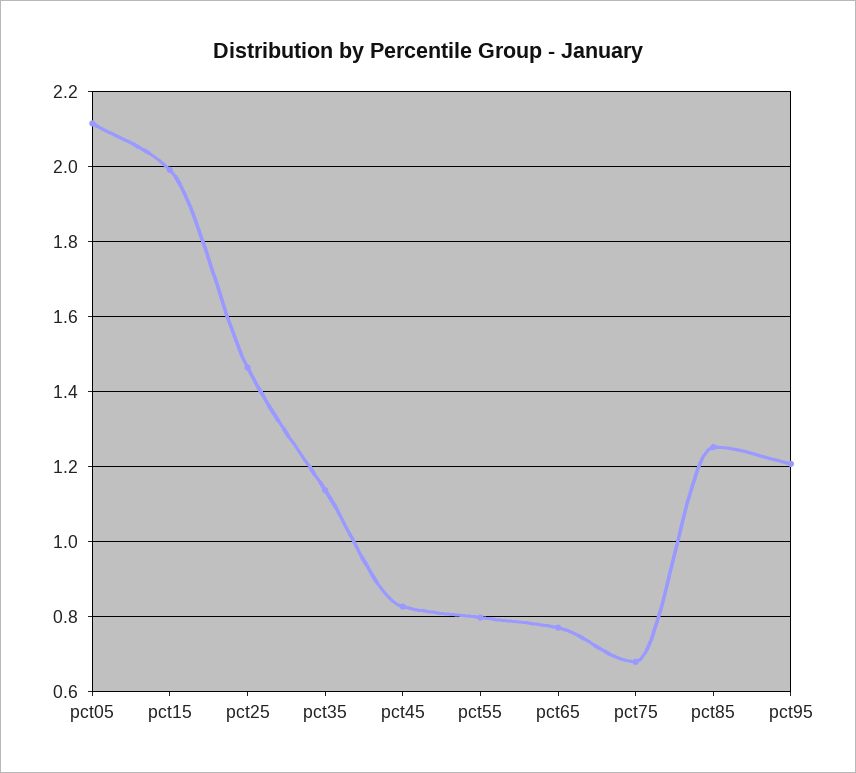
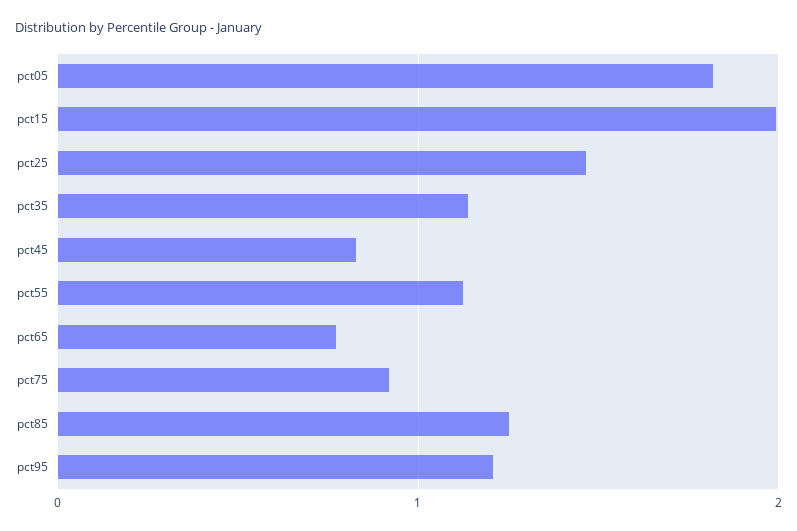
  {
-   "pct05": 2.12,
+   "pct05": 1.8,
    "pct15": 2,
    "pct25": 1.46,
    "pct35": 1.14,
    "pct45": 0.82,
-   "pct55": 0.8,
+   "pct55": 1.1,
    "pct65": 0.78,
-   "pct75": 0.68,
+   "pct75": 0.9,
    "pct85": 1.26,
    "pct95": 1.2
  }

